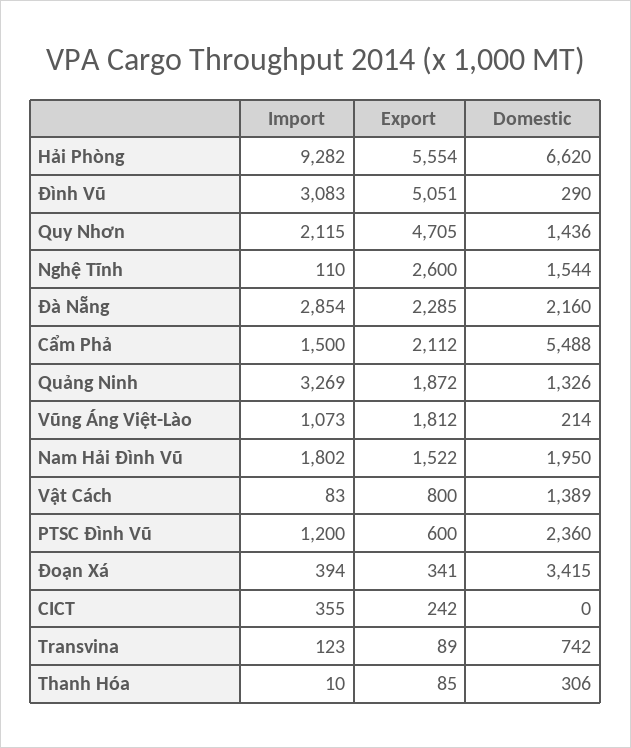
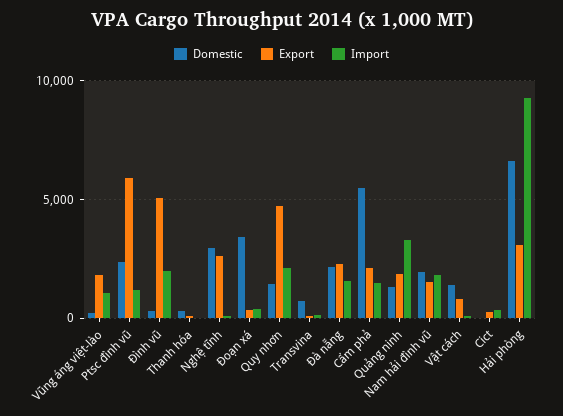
  {
    "Import": {
      "Hải Phòng": 9282,
-     "Đình Vũ": 3083,
+     "Đình Vũ": 2000,
      "Quy Nhơn": 2115,
      "Nghệ Tĩnh": 110,
-     "Đà Nẵng": 2854,
+     "Đà Nẵng": 1500,
      "Cẩm Phả": 1500,
      "Quảng Ninh": 3269,
      "Vũng Áng Việt-Lào": 1073,
      "Nam Hải Đình Vũ": 1802,
      "Vật Cách": 83,
      "PTSC Đình Vũ": 1200,
      "Đoạn Xá": 394,
      "CICT": 355,
      "Transvina": 123,
      "Thanh Hóa": 10
    },
    "Export": {
-     "Hải Phòng": 5554,
+     "Hải Phòng": 3000,
      "Đình Vũ": 5051,
      "Quy Nhơn": 4705,
      "Nghệ Tĩnh": 2600,
      "Đà Nẵng": 2285,
      "Cẩm Phả": 2112,
      "Quảng Ninh": 1872,
      "Vũng Áng Việt-Lào": 1812,
      "Nam Hải Đình Vũ": 1522,
      "Vật Cách": 800,
-     "PTSC Đình Vũ": 600,
+     "PTSC Đình Vũ": 6000,
      "Đoạn Xá": 341,
      "CICT": 242,
      "Transvina": 89,
      "Thanh Hóa": 85
    },
    "Domestic": {
      "Hải Phòng": 6620,
      "Đình Vũ": 290,
      "Quy Nhơn": 1436,
-     "Nghệ Tĩnh": 1544,
+     "Nghệ Tĩnh": 3000,
      "Đà Nẵng": 2160,
      "Cẩm Phả": 5488,
      "Quảng Ninh": 1326,
      "Vũng Áng Việt-Lào": 214,
      "Nam Hải Đình Vũ": 1950,
      "Vật Cách": 1389,
      "PTSC Đình Vũ": 2360,
      "Đoạn Xá": 3415,
      "CICT": 0,
      "Transvina": 742,
      "Thanh Hóa": 306
    }
  }

